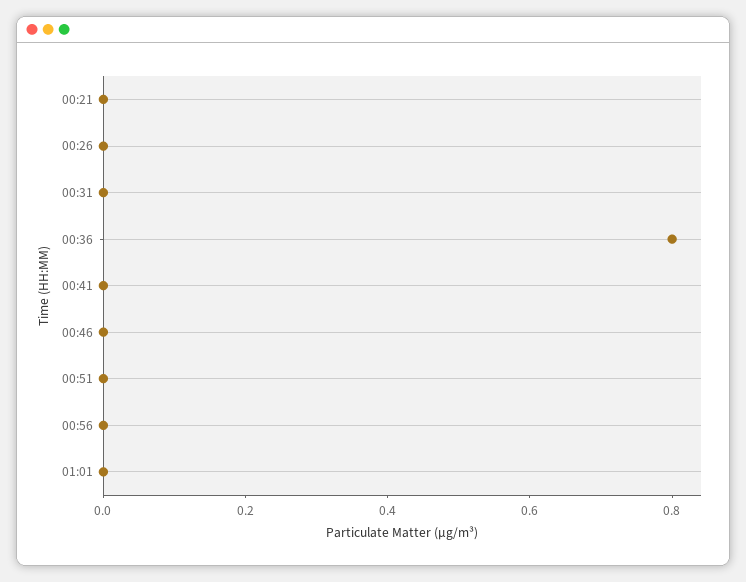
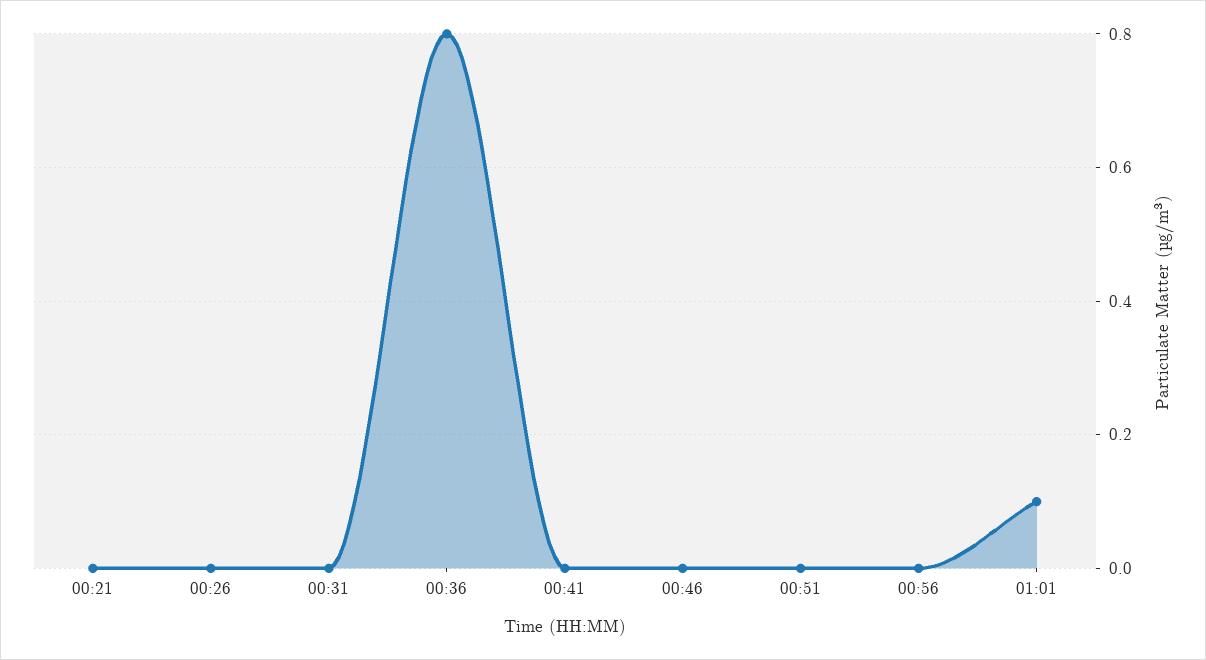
  {
    "00:21": 0,
    "00:26": 0,
    "00:31": 0,
    "00:36": 0.8,
    "00:41": 0,
    "00:46": 0,
    "00:51": 0,
    "00:56": 0,
-   "01:01": 0
+   "01:01": 0.1
  }

